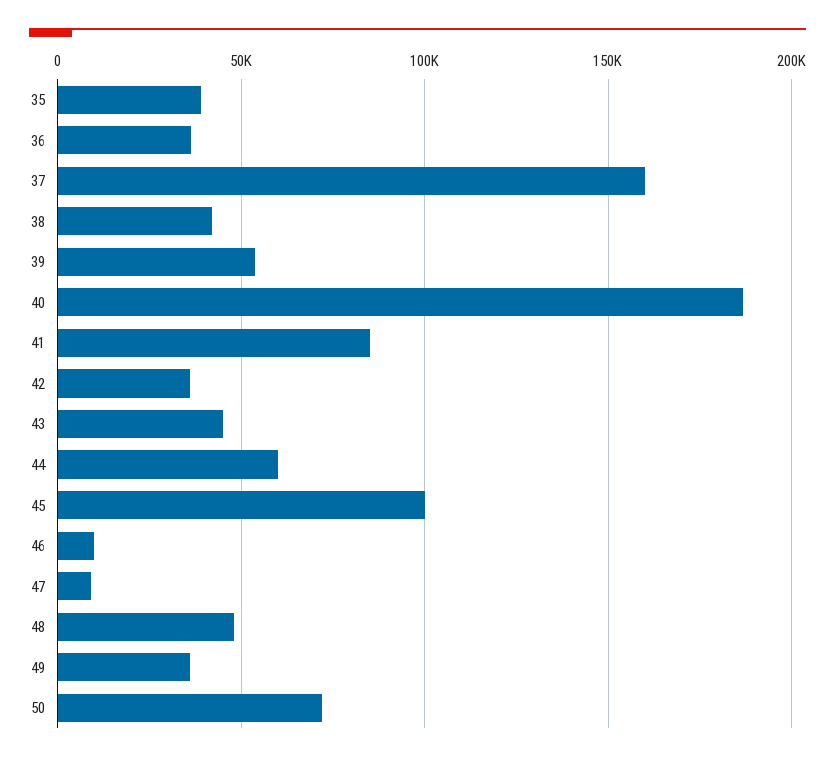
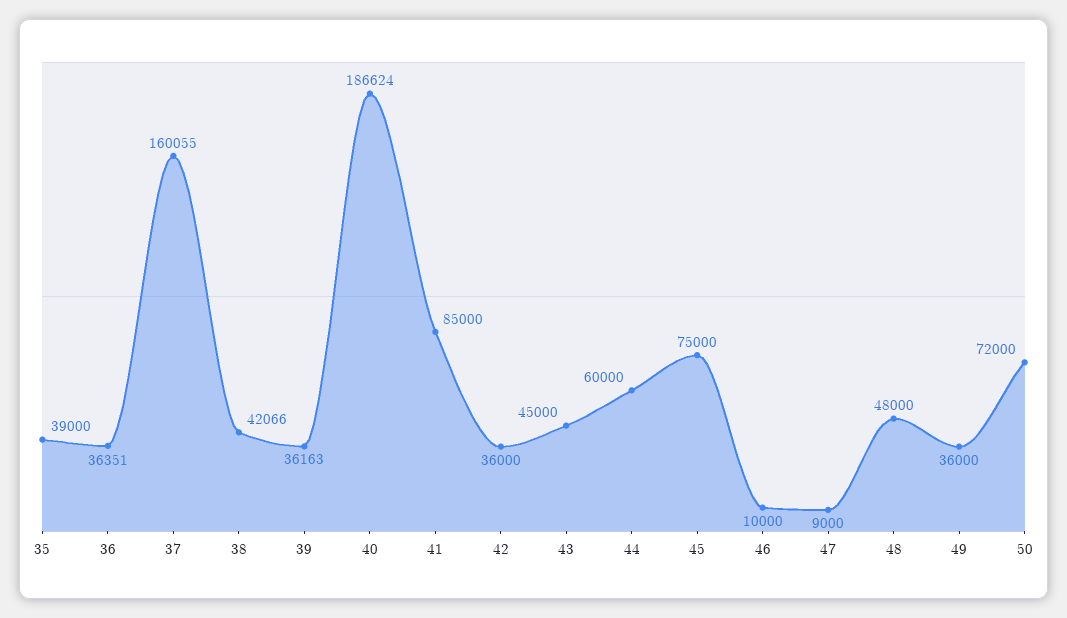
  {
    "35": 39000,
    "36": 36351,
    "37": 160055,
    "38": 42066,
-   "39": 55000,
+   "39": 36163,
    "40": 186624,
    "41": 85000,
    "42": 36000,
    "43": 45000,
    "44": 60000,
-   "45": 100000,
+   "45": 75000,
    "46": 10000,
    "47": 9000,
    "48": 48000,
    "49": 36000,
    "50": 72000
  }

